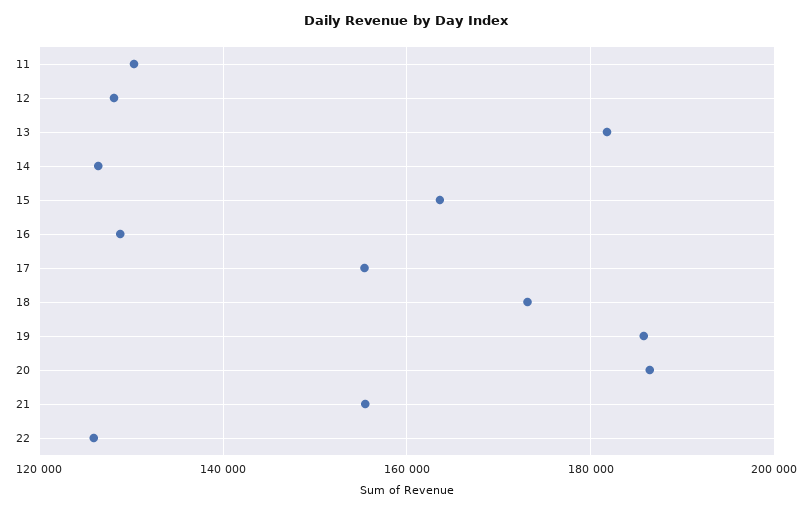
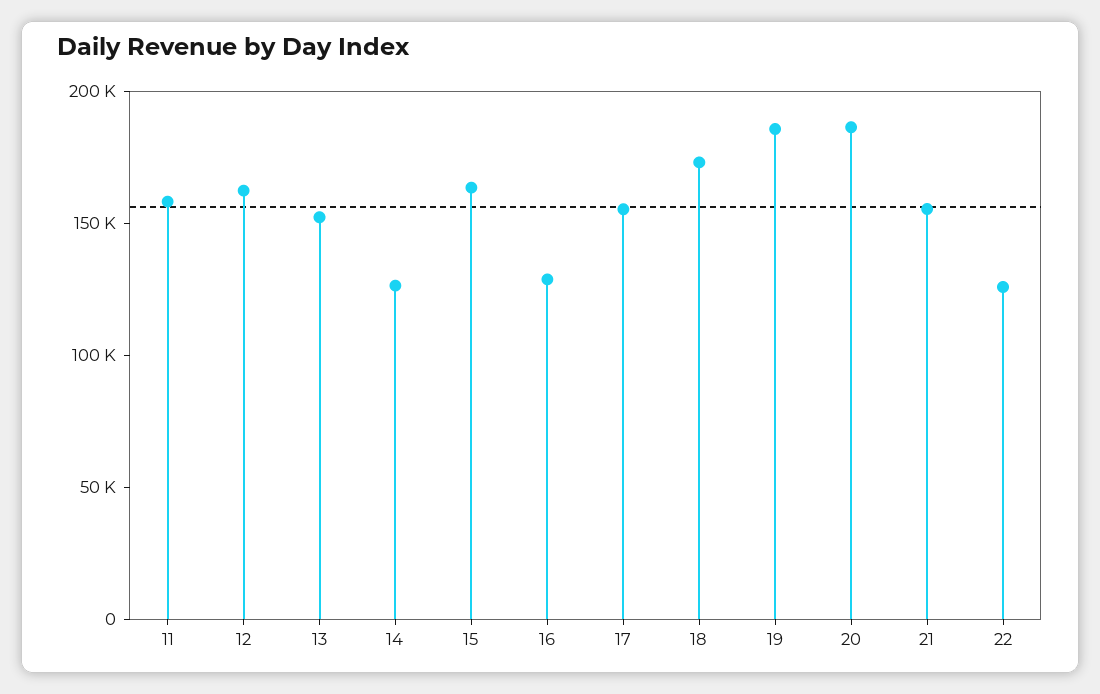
  {
-   "11": 130000,
+   "11": 160000,
-   "12": 128000,
+   "12": 160000,
-   "13": 182000,
+   "13": 150000,
    "14": 126000,
    "15": 164000,
    "16": 128000,
    "17": 156000,
    "18": 174000,
    "19": 186000,
    "20": 186000,
    "21": 156000,
    "22": 126000
  }

